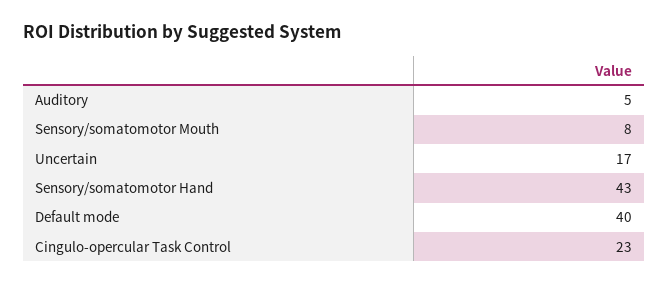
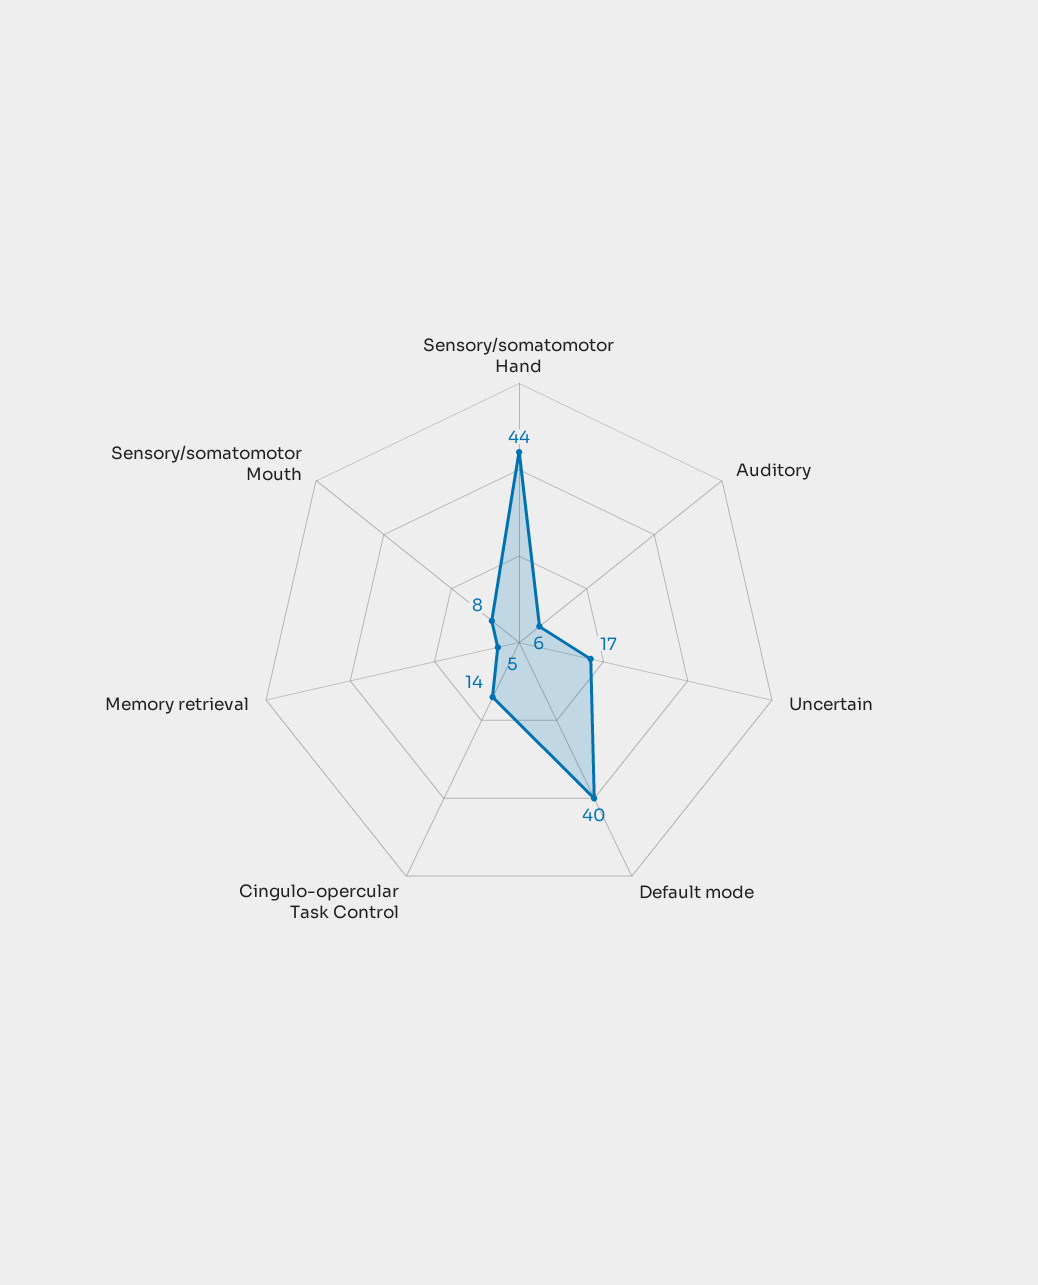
  {
-   "Auditory": 5,
+   "Auditory": 6,
    "Sensory/somatomotor Mouth": 8,
    "Uncertain": 17,
-   "Sensory/somatomotor Hand": 43,
+   "Sensory/somatomotor Hand": 44,
    "Default mode": 40,
-   "Cingulo-opercular Task Control": 23
+   "Cingulo-opercular Task Control": 14,
+   "Memory retrieval": 5
  }

